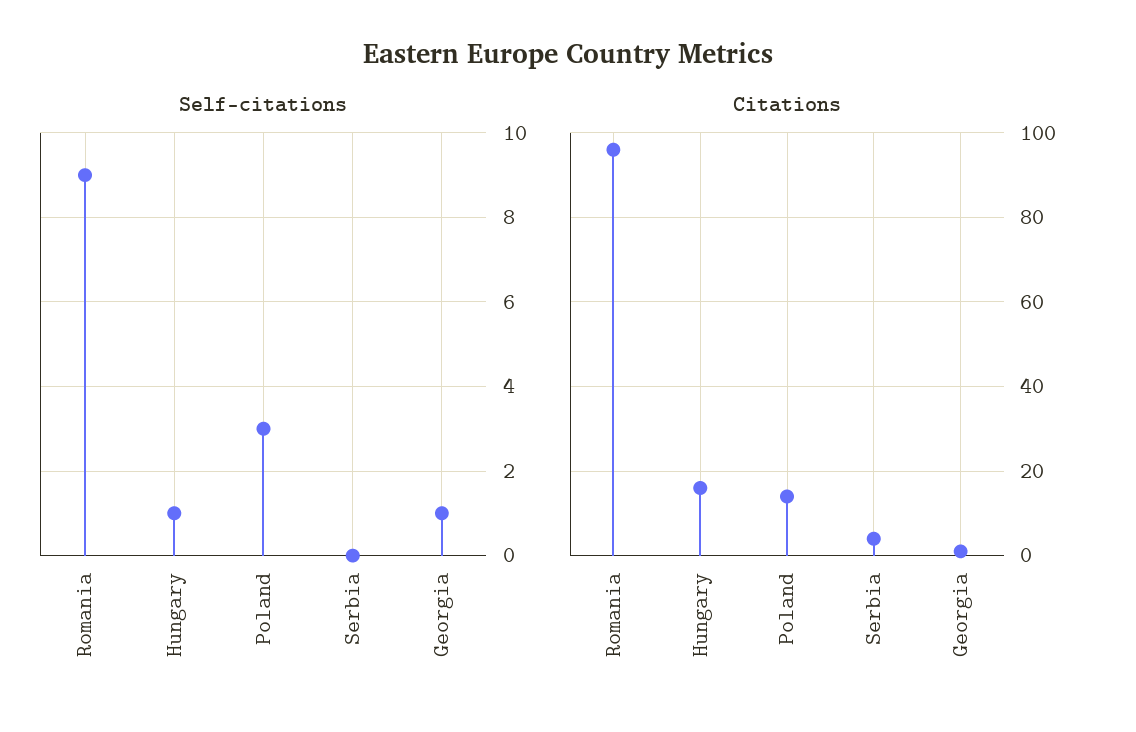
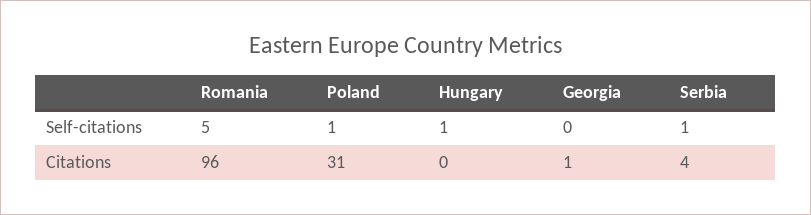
  {
    "Self-citations": {
-     "Romania": 9,
+     "Romania": 5,
      "Hungary": 1,
-     "Poland": 3,
+     "Poland": 1,
-     "Serbia": 0,
+     "Serbia": 1,
-     "Georgia": 1
+     "Georgia": 0
    },
    "Citations": {
      "Romania": 96,
-     "Hungary": 15,
+     "Hungary": 0,
-     "Poland": 15,
+     "Poland": 31,
      "Serbia": 4,
      "Georgia": 1
    }
  }

